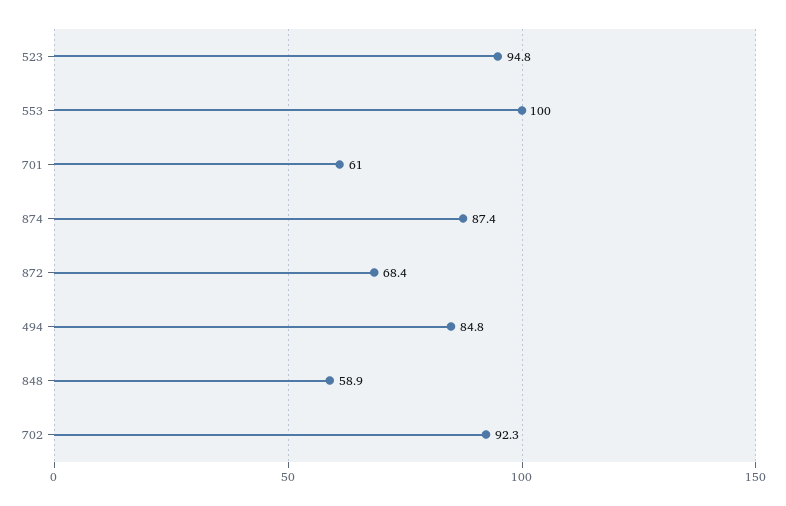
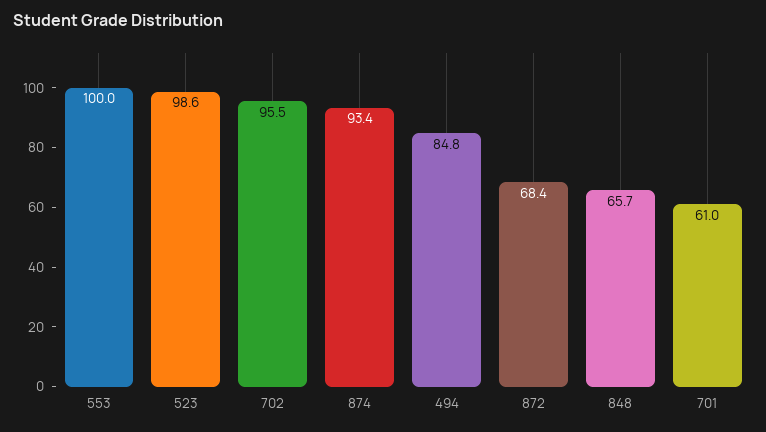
  {
-   "523": 94.8,
+   "523": 98.6,
    "553": 100,
    "701": 61,
-   "874": 87.4,
+   "874": 93.4,
    "872": 68.4,
    "494": 84.8,
-   "848": 58.9,
+   "848": 65.7,
-   "702": 92.3
+   "702": 95.5
  }

